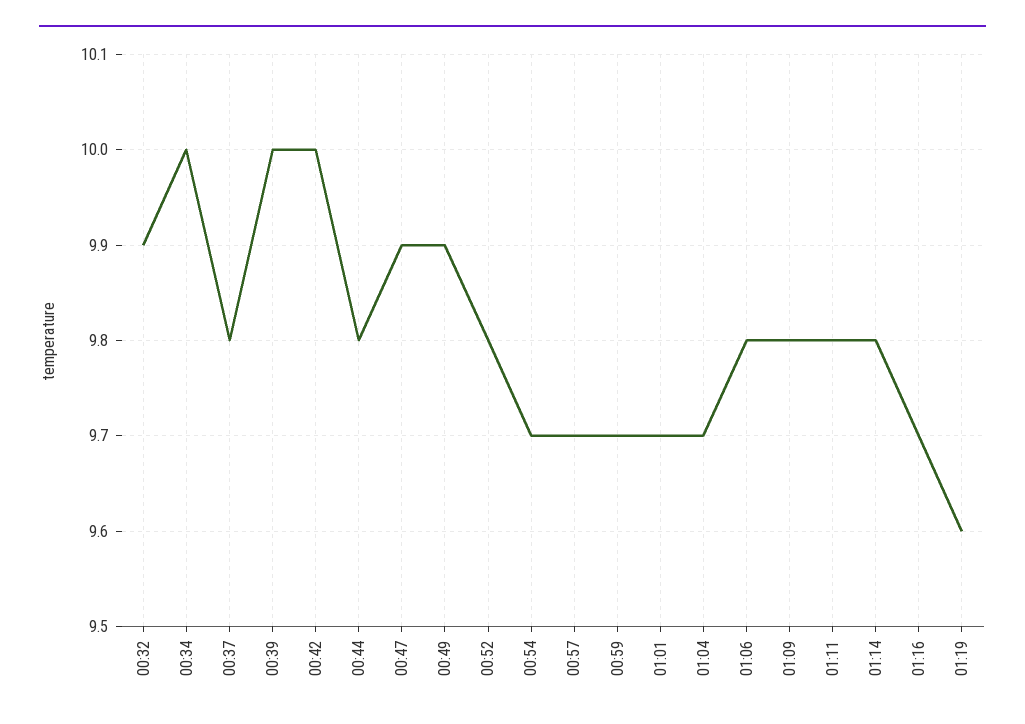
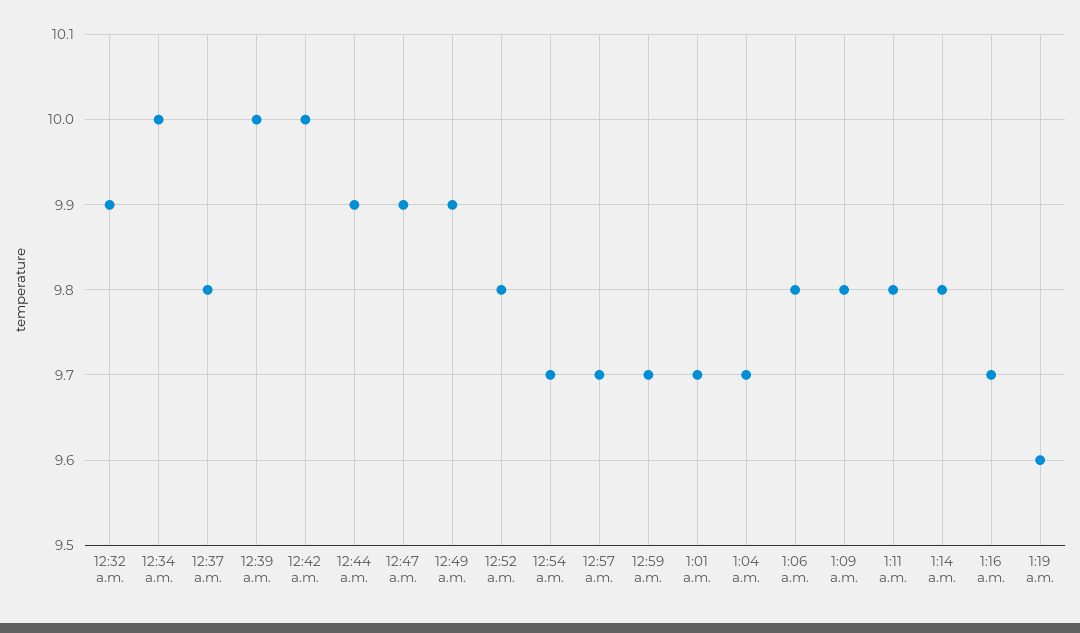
  {
    "00:32": 9.9,
    "00:34": 10,
    "00:37": 9.8,
    "00:39": 10,
    "00:42": 10,
-   "00:44": 9.8,
+   "00:44": 9.9,
    "00:47": 9.9,
    "00:49": 9.9,
    "00:52": 9.8,
    "00:54": 9.7,
    "00:57": 9.7,
    "00:59": 9.7,
    "01:01": 9.7,
    "01:04": 9.7,
    "01:06": 9.8,
    "01:09": 9.8,
    "01:11": 9.8,
    "01:14": 9.8,
    "01:16": 9.7,
    "01:19": 9.6
  }

